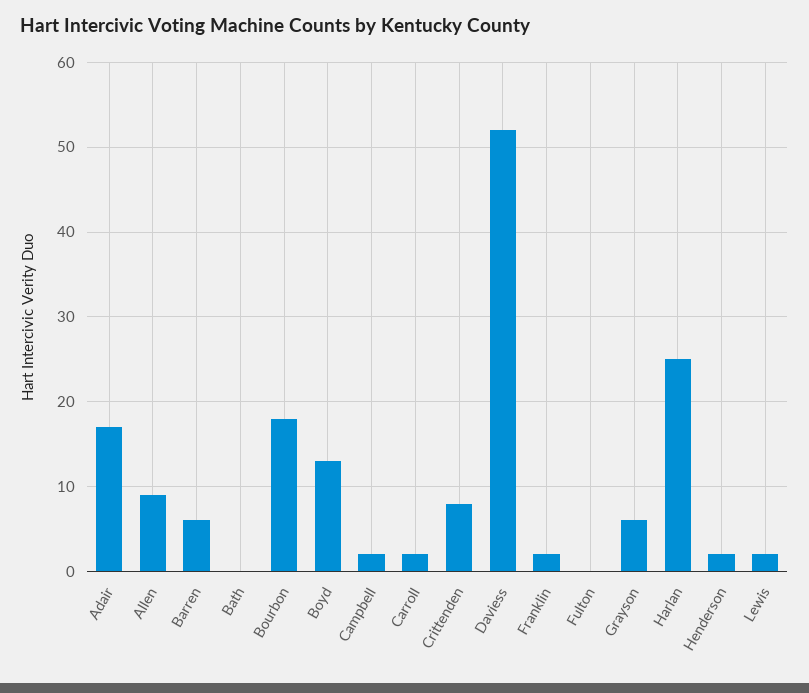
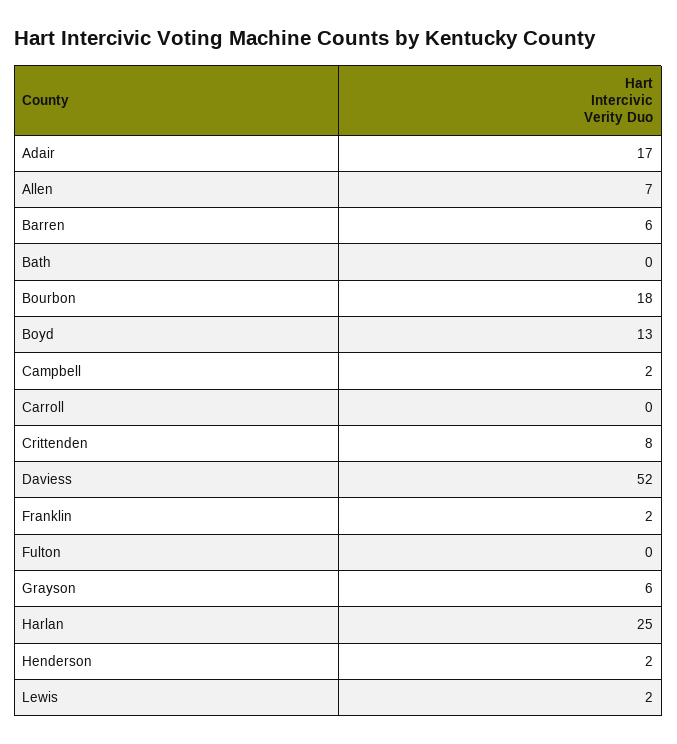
  {
    "Adair": 17,
-   "Allen": 9,
+   "Allen": 7,
    "Barren": 6,
    "Bath": 0,
    "Bourbon": 18,
    "Boyd": 13,
    "Campbell": 2,
-   "Carroll": 2,
+   "Carroll": 0,
    "Crittenden": 8,
    "Daviess": 52,
    "Franklin": 2,
    "Fulton": 0,
    "Grayson": 6,
    "Harlan": 25,
    "Henderson": 2,
    "Lewis": 2
  }

